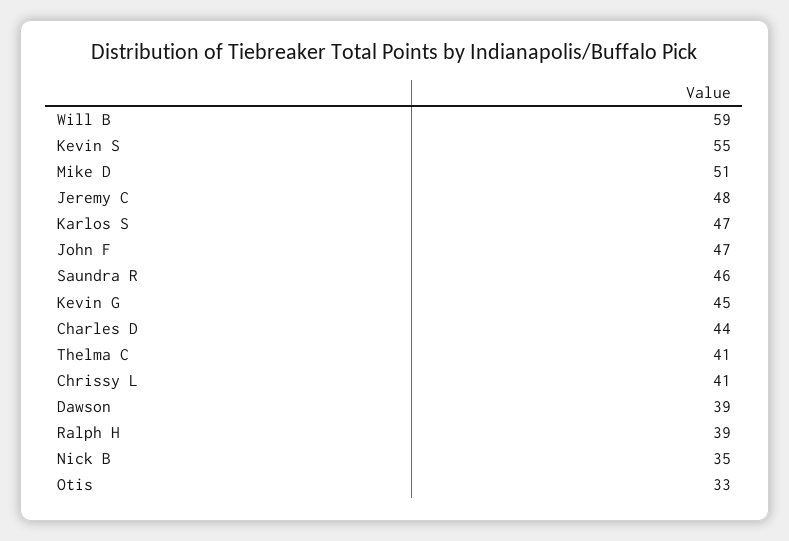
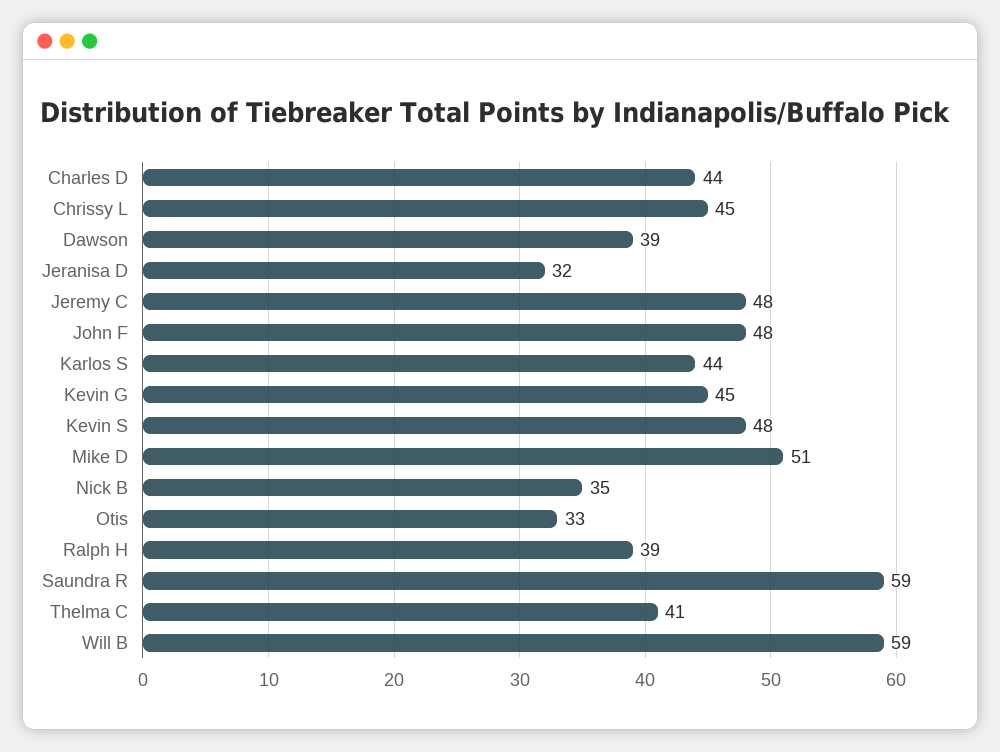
  {
    "Will B": 59,
-   "Kevin S": 55,
+   "Kevin S": 48,
    "Mike D": 51,
    "Jeremy C": 48,
-   "Karlos S": 47,
+   "Karlos S": 44,
-   "John F": 47,
+   "John F": 48,
-   "Saundra R": 46,
+   "Saundra R": 59,
    "Kevin G": 45,
    "Charles D": 44,
    "Thelma C": 41,
-   "Chrissy L": 41,
+   "Chrissy L": 45,
    "Dawson": 39,
    "Ralph H": 39,
    "Nick B": 35,
-   "Otis": 33
+   "Otis": 33,
+   "Jeranisa D": 32
  }

